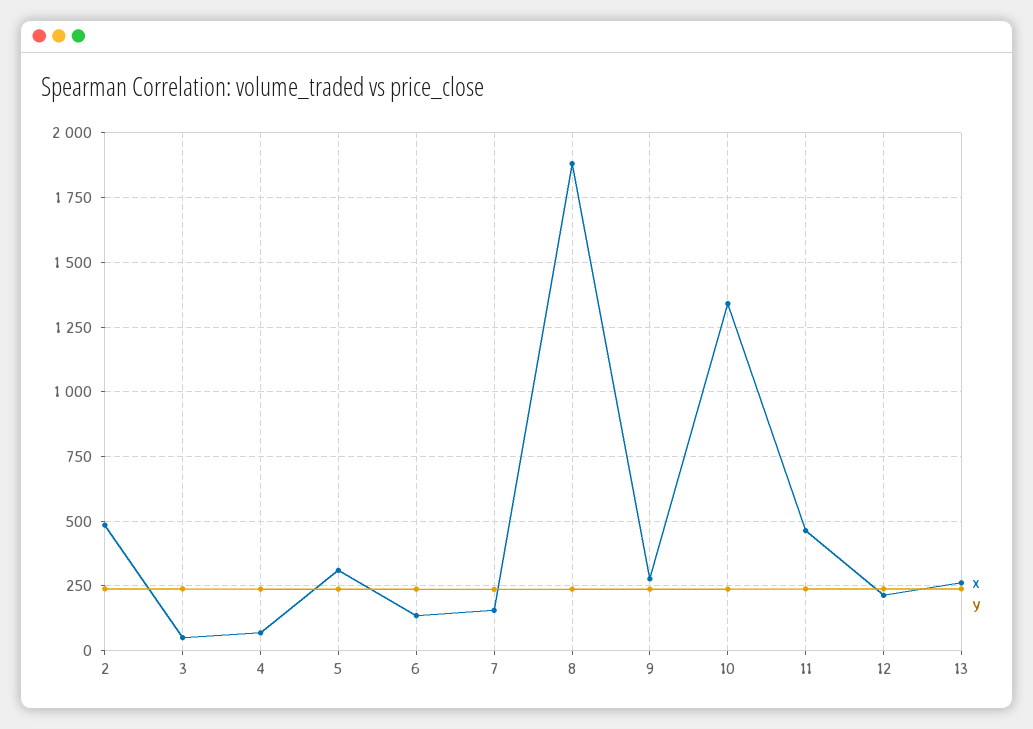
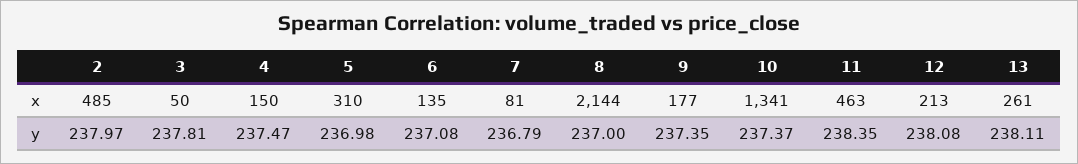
  {
    "x": {
      "2": 485,
      "3": 50,
-     "4": 75,
+     "4": 150,
      "5": 310,
      "6": 135,
-     "7": 150,
+     "7": 81,
-     "8": 1875,
+     "8": 2144,
-     "9": 275,
+     "9": 177,
      "10": 1341,
      "11": 463,
      "12": 213,
      "13": 261
    },
    "y": {
      "2": 237.97,
      "3": 237.81,
      "4": 237.47,
      "5": 236.98,
      "6": 237.08,
      "7": 236.79,
      "8": 237,
      "9": 237.35,
      "10": 237.37,
      "11": 238.35,
      "12": 238.08,
      "13": 238.11
    }
  }

